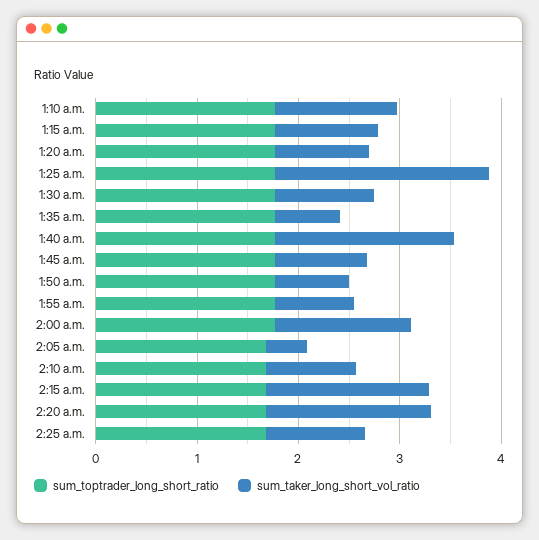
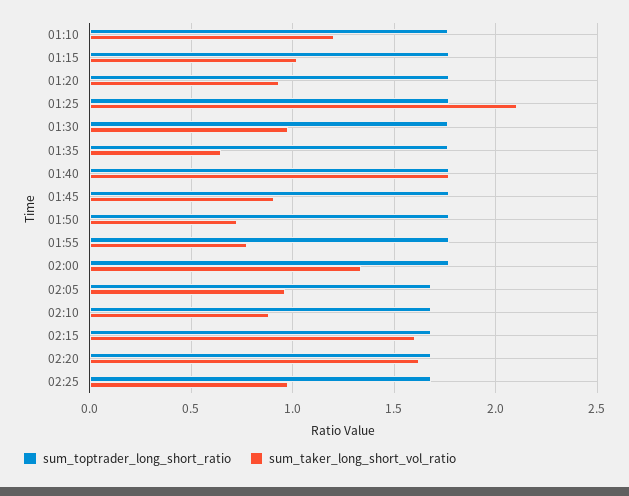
  {
    "sum_toptrader_long_short_ratio": {
      "1:10 a.m.": 1.75,
      "1:15 a.m.": 1.75,
      "1:20 a.m.": 1.75,
      "1:25 a.m.": 1.75,
      "1:30 a.m.": 1.75,
      "1:35 a.m.": 1.75,
      "1:40 a.m.": 1.75,
      "1:45 a.m.": 1.75,
      "1:50 a.m.": 1.75,
      "1:55 a.m.": 1.75,
      "2:00 a.m.": 1.75,
      "2:05 a.m.": 1.7,
      "2:10 a.m.": 1.7,
      "2:15 a.m.": 1.7,
      "2:20 a.m.": 1.7,
      "2:25 a.m.": 1.7
    },
    "sum_taker_long_short_vol_ratio": {
      "1:10 a.m.": 1.2,
      "1:15 a.m.": 1,
      "1:20 a.m.": 0.95,
      "1:25 a.m.": 2.1,
      "1:30 a.m.": 1,
      "1:35 a.m.": 0.65,
      "1:40 a.m.": 1.75,
      "1:45 a.m.": 0.9,
      "1:50 a.m.": 0.75,
      "1:55 a.m.": 0.75,
      "2:00 a.m.": 1.35,
-     "2:05 a.m.": 0.4,
+     "2:05 a.m.": 0.95,
      "2:10 a.m.": 0.9,
      "2:15 a.m.": 1.6,
      "2:20 a.m.": 1.65,
      "2:25 a.m.": 1
    }
  }

